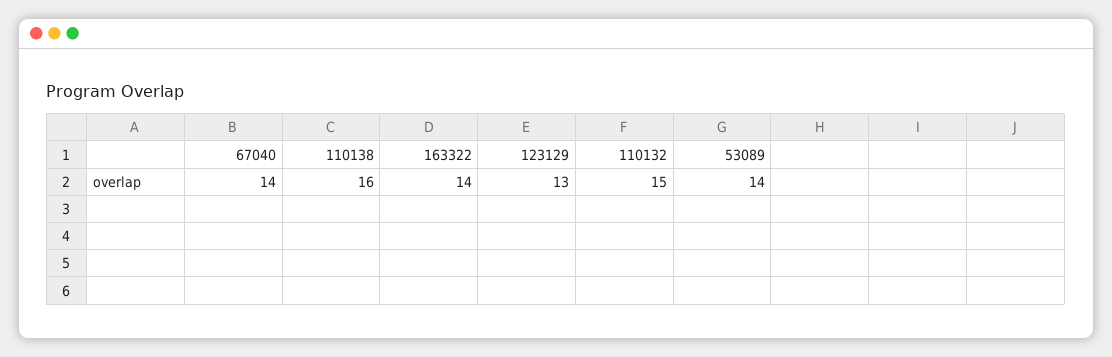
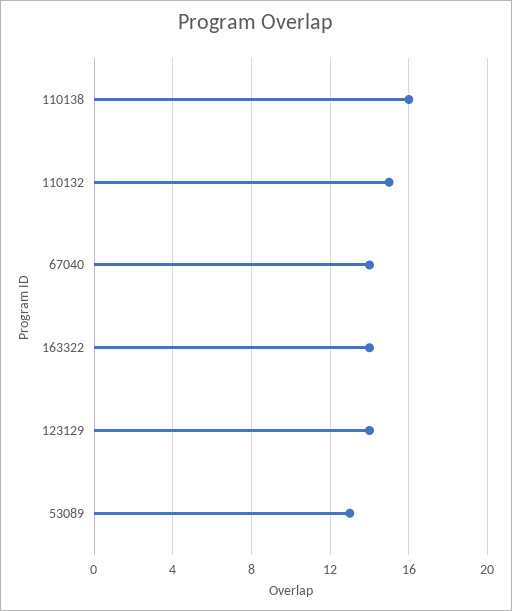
  {
    "67040": 14,
    "110138": 16,
    "163322": 14,
-   "123129": 13,
+   "123129": 14,
    "110132": 15,
-   "53089": 14
+   "53089": 13
  }

